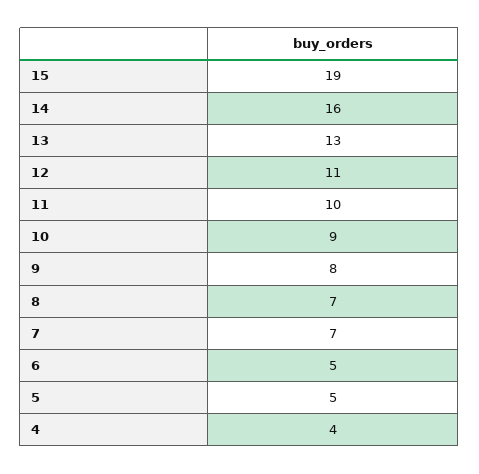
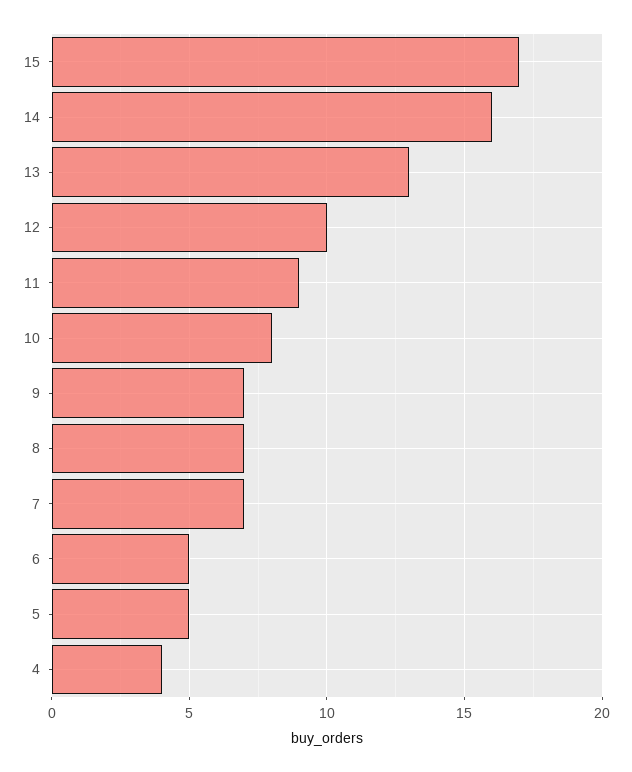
  {
-   "15": 19,
+   "15": 17,
    "14": 16,
    "13": 13,
-   "12": 11,
+   "12": 10,
-   "11": 10,
+   "11": 9,
-   "10": 9,
+   "10": 8,
-   "9": 8,
+   "9": 7,
    "8": 7,
    "7": 7,
    "6": 5,
    "5": 5,
    "4": 4
  }

